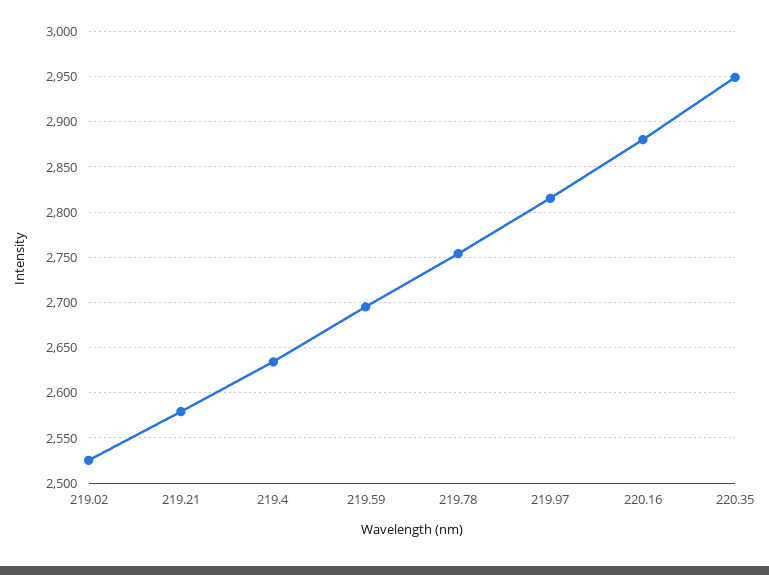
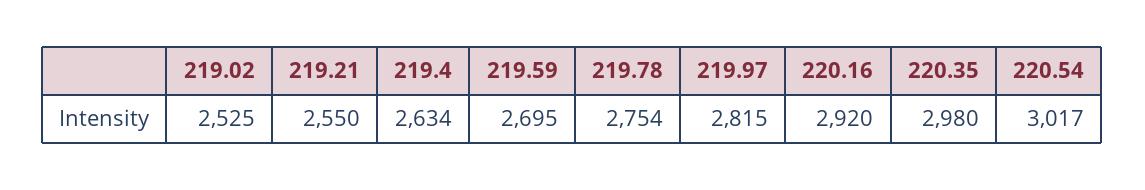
  {
    "219.02": 2525,
-   "219.21": 2580,
+   "219.21": 2550,
    "219.4": 2634,
    "219.59": 2695,
    "219.78": 2754,
    "219.97": 2815,
-   "220.16": 2880,
+   "220.16": 2920,
-   "220.35": 2950
+   "220.35": 2980,
+   "220.54": 3017
  }

